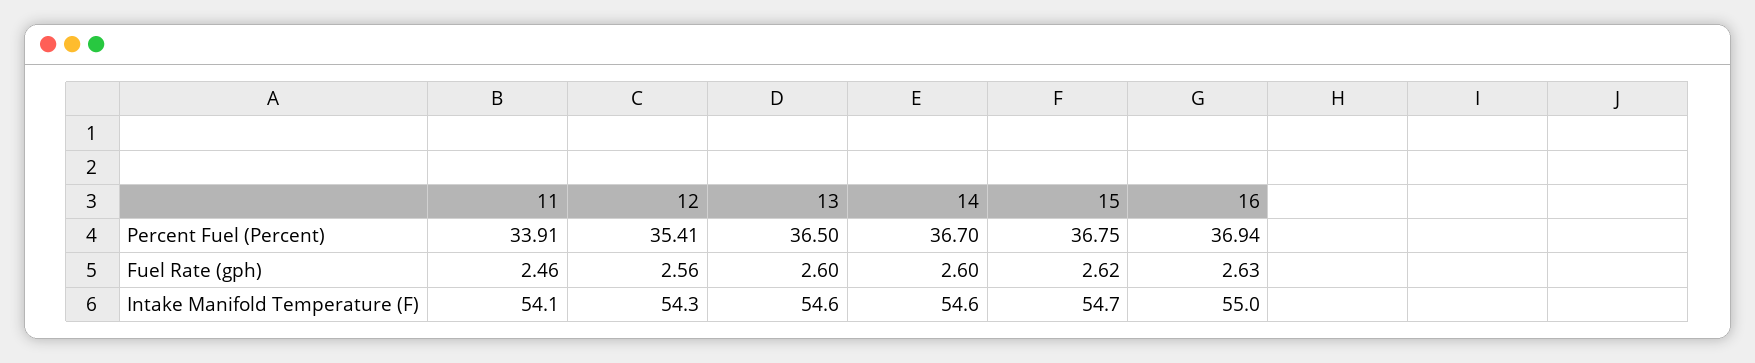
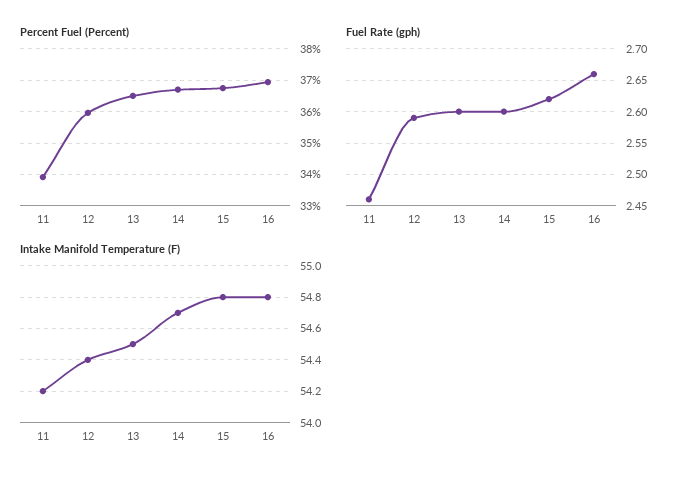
  {
    "Percent Fuel (Percent)": {
      "11": 33.91,
-     "12": 35.41,
+     "12": 36,
      "13": 36.5,
      "14": 36.7,
      "15": 36.75,
      "16": 36.94
    },
    "Fuel Rate (gph)": {
      "11": 2.46,
-     "12": 2.56,
+     "12": 2.59,
      "13": 2.6,
      "14": 2.6,
      "15": 2.62,
-     "16": 2.63
+     "16": 2.66
    },
    "Intake Manifold Temperature (F)": {
-     "11": 54.1,
+     "11": 54.2,
-     "12": 54.3,
+     "12": 54.4,
-     "13": 54.6,
+     "13": 54.5,
-     "14": 54.6,
+     "14": 54.7,
-     "15": 54.7,
+     "15": 54.8,
-     "16": 55
+     "16": 54.8
    }
  }

